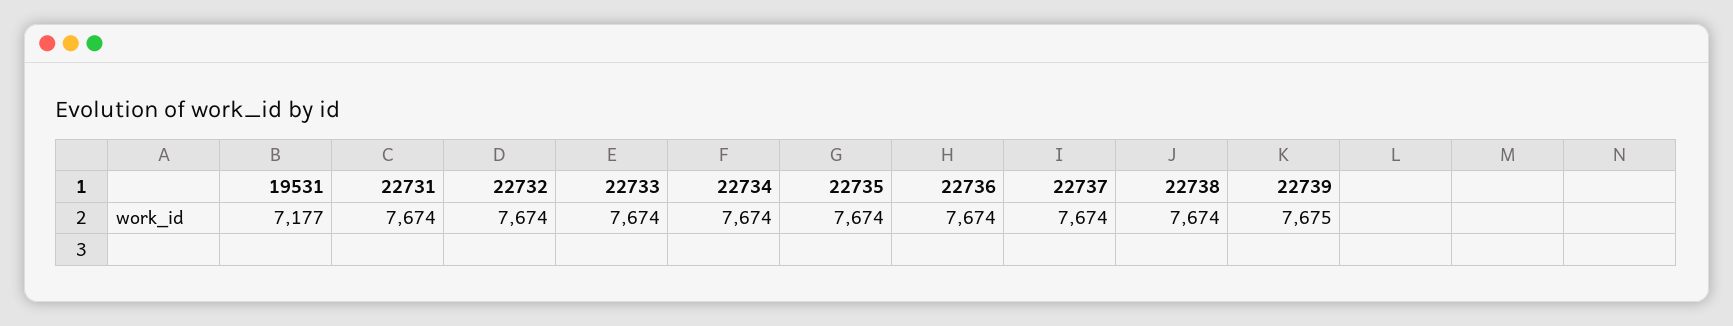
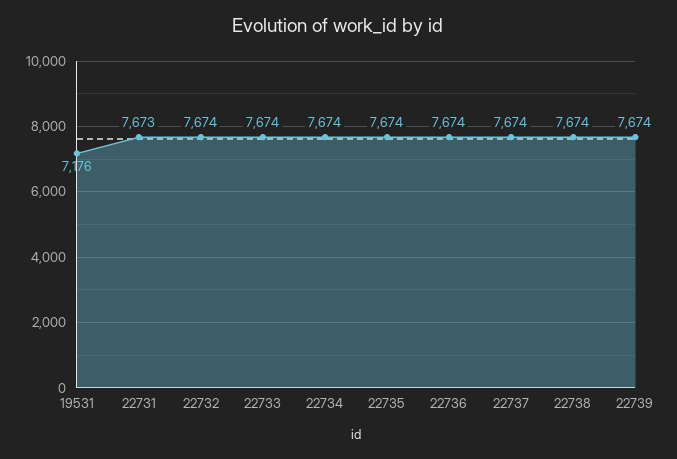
  {
-   "19531": 7177,
+   "19531": 7176,
-   "22731": 7674,
+   "22731": 7673,
    "22732": 7674,
    "22733": 7674,
    "22734": 7674,
    "22735": 7674,
    "22736": 7674,
    "22737": 7674,
    "22738": 7674,
-   "22739": 7675
+   "22739": 7674
  }

